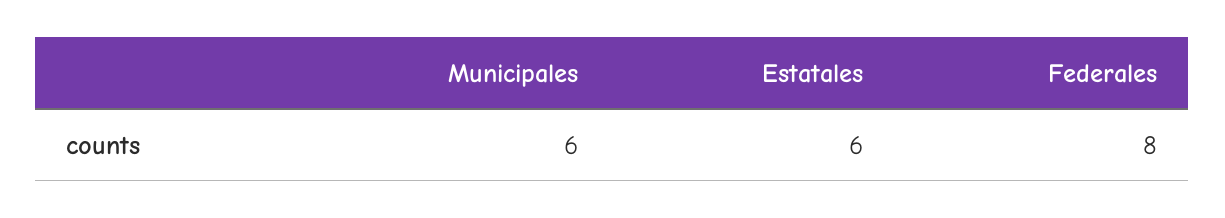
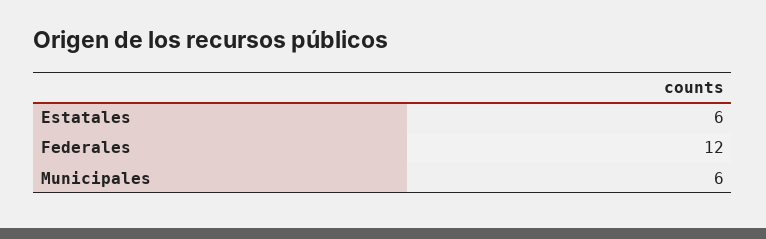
  {
    "Municipales": 6,
    "Estatales": 6,
-   "Federales": 8
+   "Federales": 12
  }

